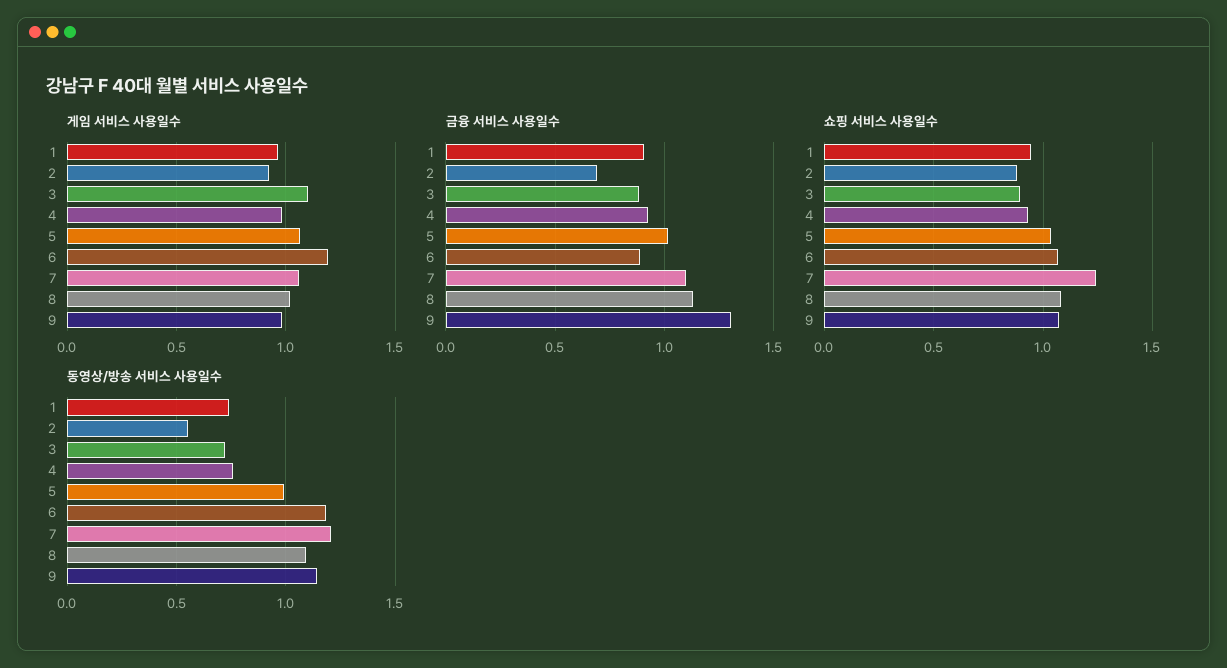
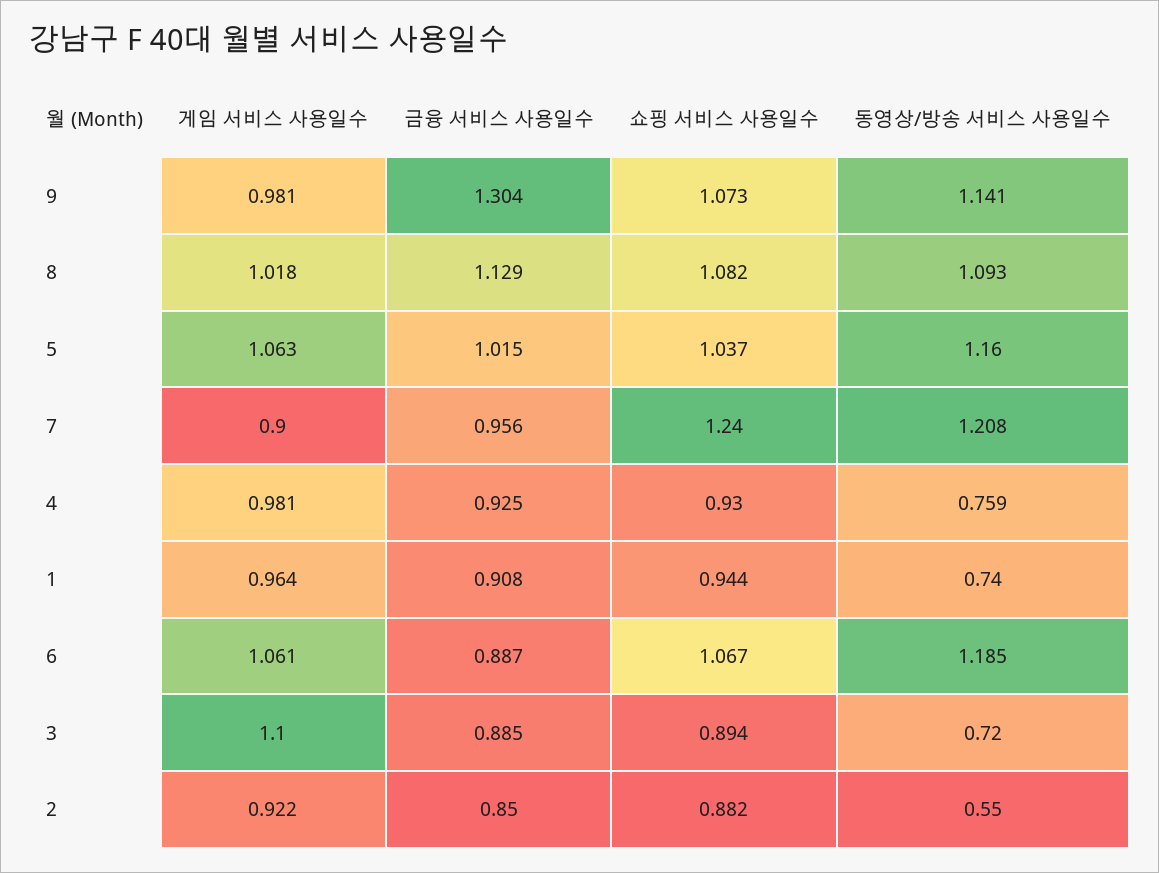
  {
    "게임 서비스 사용일수": {
      "1": 0.964,
      "2": 0.922,
      "3": 1.1,
      "4": 0.981,
      "5": 1.063,
-     "6": 1.2,
+     "6": 1.061,
-     "7": 1.05,
+     "7": 0.9,
      "8": 1.018,
      "9": 0.981
    },
    "금융 서비스 사용일수": {
      "1": 0.908,
-     "2": 0.7,
+     "2": 0.85,
      "3": 0.885,
      "4": 0.925,
      "5": 1.015,
      "6": 0.887,
-     "7": 1.1,
+     "7": 0.956,
      "8": 1.129,
      "9": 1.304
    },
    "쇼핑 서비스 사용일수": {
      "1": 0.944,
      "2": 0.882,
      "3": 0.894,
      "4": 0.93,
      "5": 1.037,
      "6": 1.067,
      "7": 1.24,
      "8": 1.082,
      "9": 1.073
    },
    "동영상/방송 서비스 사용일수": {
      "1": 0.74,
      "2": 0.55,
      "3": 0.72,
      "4": 0.759,
-     "5": 1,
+     "5": 1.16,
      "6": 1.185,
      "7": 1.208,
      "8": 1.093,
      "9": 1.141
    }
  }

